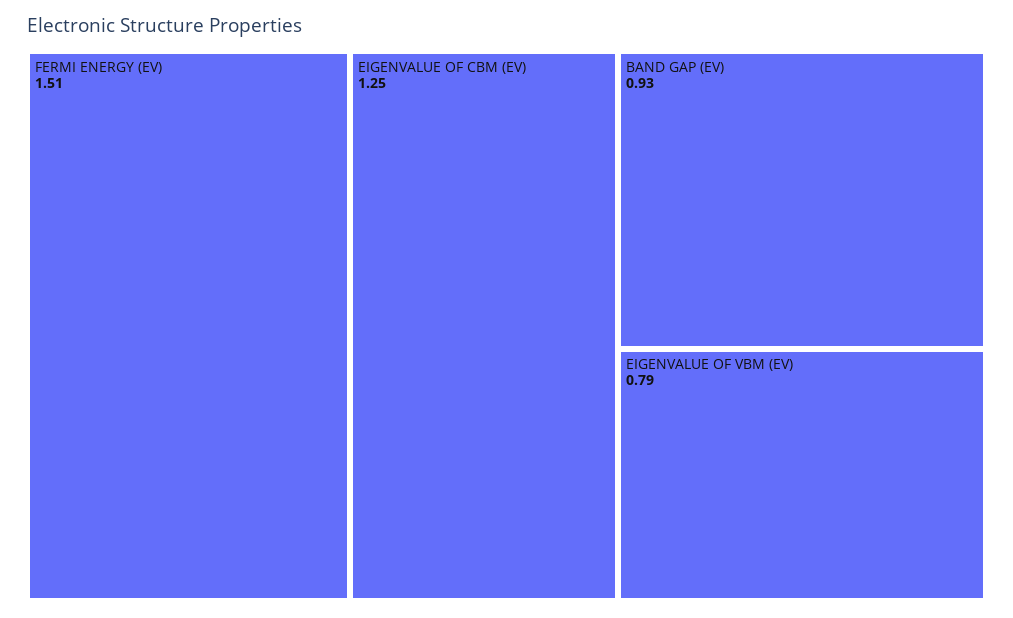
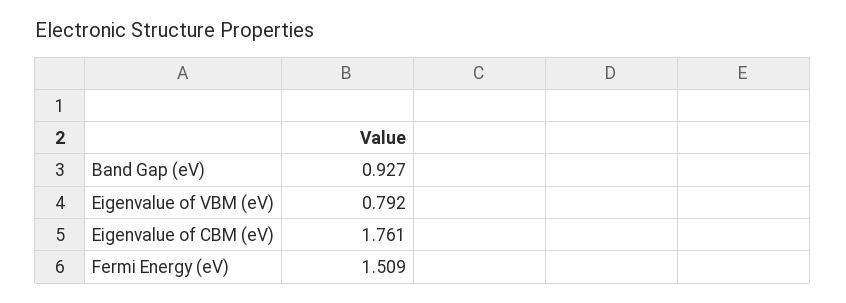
  {
    "FERMI ENERGY (EV)": 1.509,
-   "EIGENVALUE OF CBM (EV)": 1.25,
+   "EIGENVALUE OF CBM (EV)": 1.761,
    "BAND GAP (EV)": 0.927,
    "EIGENVALUE OF VBM (EV)": 0.792
  }

